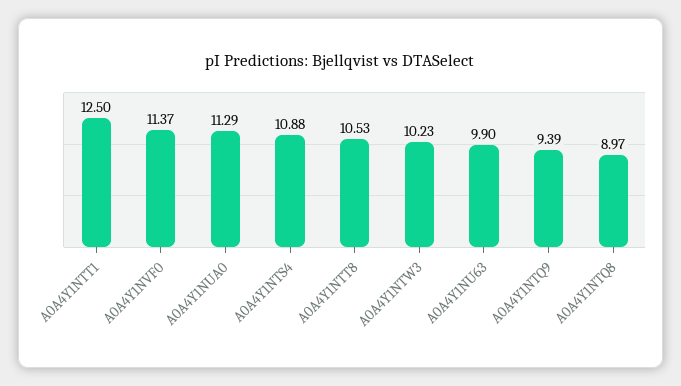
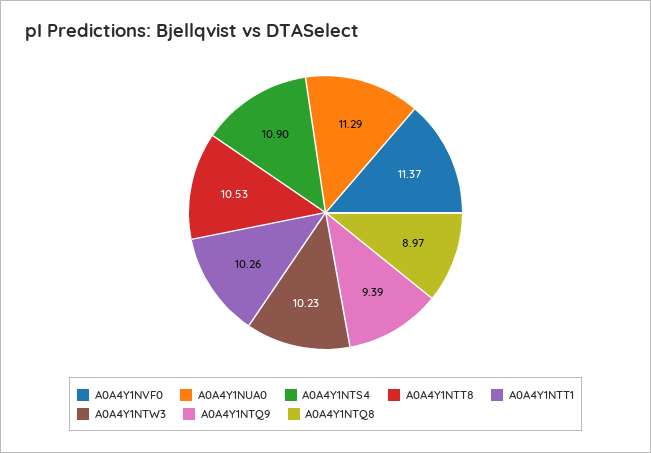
  {
-   "A0A4Y1NTT1": 12.5,
+   "A0A4Y1NTT1": 10.26,
    "A0A4Y1NVF0": 11.37,
    "A0A4Y1NUA0": 11.29,
-   "A0A4Y1NTS4": 10.88,
+   "A0A4Y1NTS4": 10.9,
    "A0A4Y1NTT8": 10.53,
    "A0A4Y1NTW3": 10.23,
-   "A0A4Y1NU63": 9.9,
    "A0A4Y1NTQ9": 9.39,
    "A0A4Y1NTQ8": 8.97
  }

